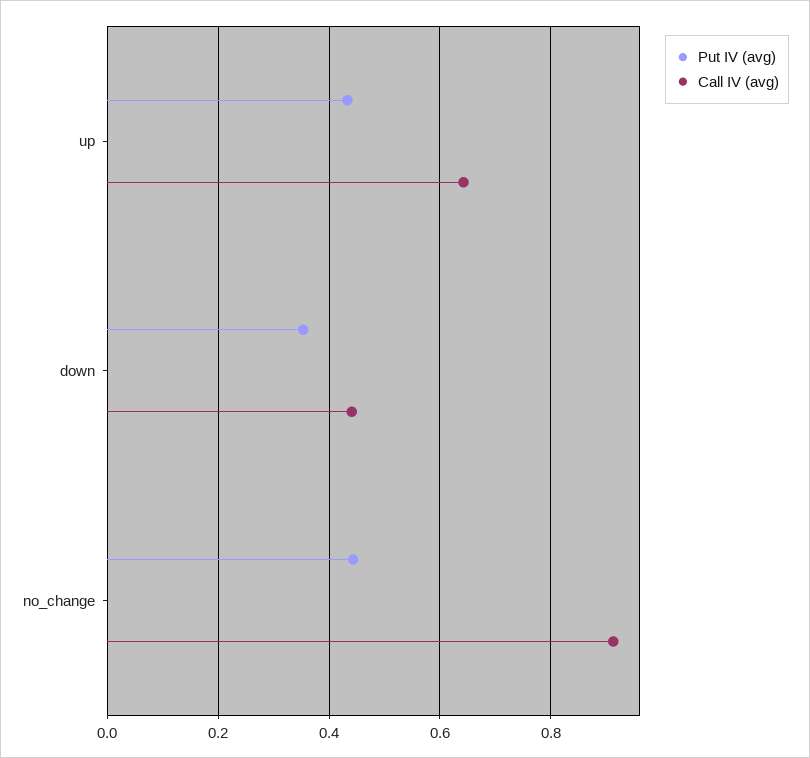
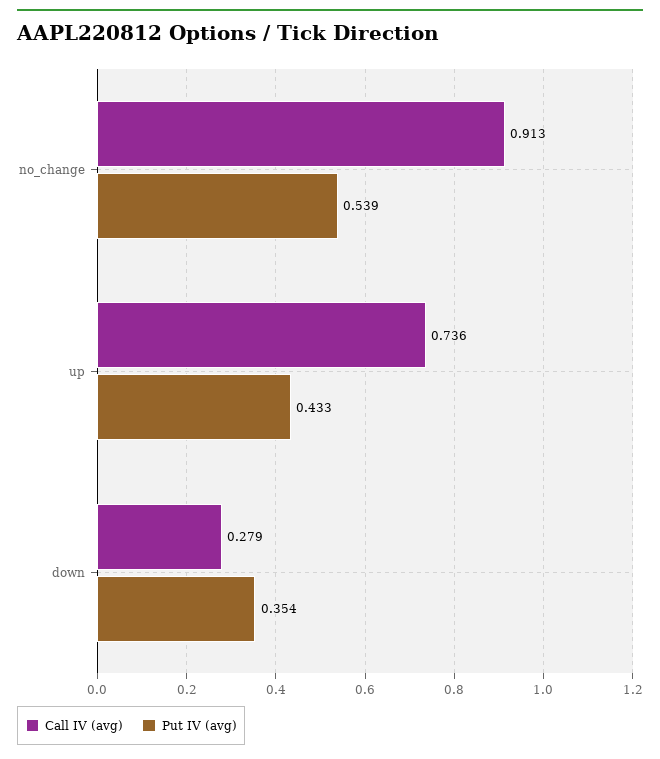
  {
    "Put IV (avg)": {
      "up": 0.433,
      "down": 0.354,
-     "no_change": 0.44
+     "no_change": 0.539
    },
    "Call IV (avg)": {
-     "up": 0.64,
+     "up": 0.736,
-     "down": 0.44,
+     "down": 0.279,
      "no_change": 0.913
    }
  }

